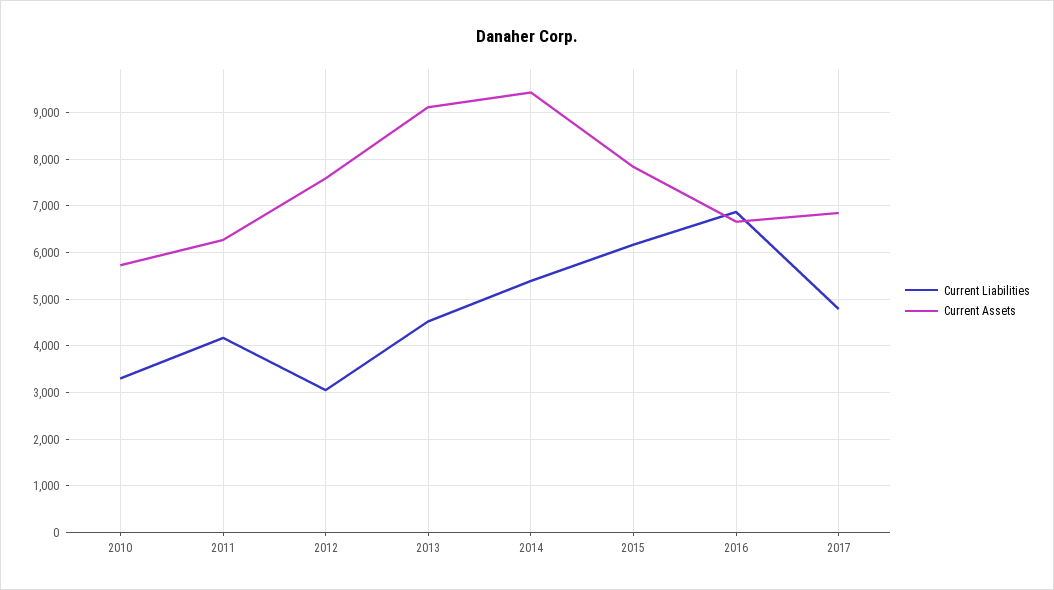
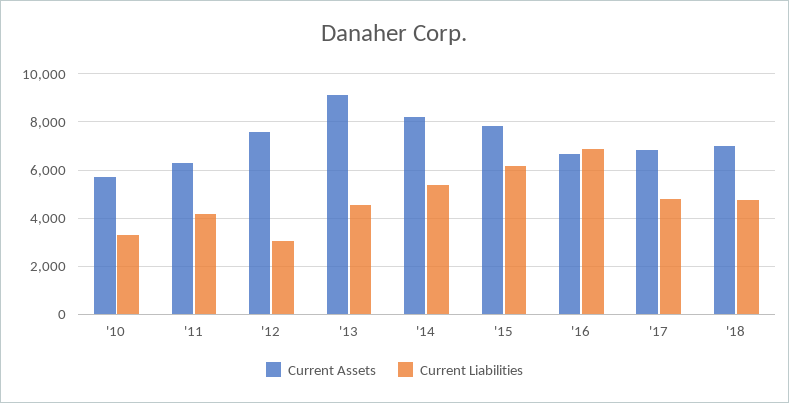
  {
    "Current Liabilities": {
      "2010": 3400,
      "2011": 4200,
      "2012": 3000,
      "2013": 4600,
      "2014": 5400,
      "2015": 6200,
      "2016": 6800,
-     "2017": 4800
+     "2017": 4800,
+     "'18": 4750
    },
    "Current Assets": {
      "2010": 5800,
      "2011": 6200,
      "2012": 7600,
      "2013": 9200,
-     "2014": 9400,
+     "2014": 8250,
      "2015": 7800,
      "2016": 6600,
-     "2017": 6800
+     "2017": 6800,
+     "'18": 7000
    }
  }

